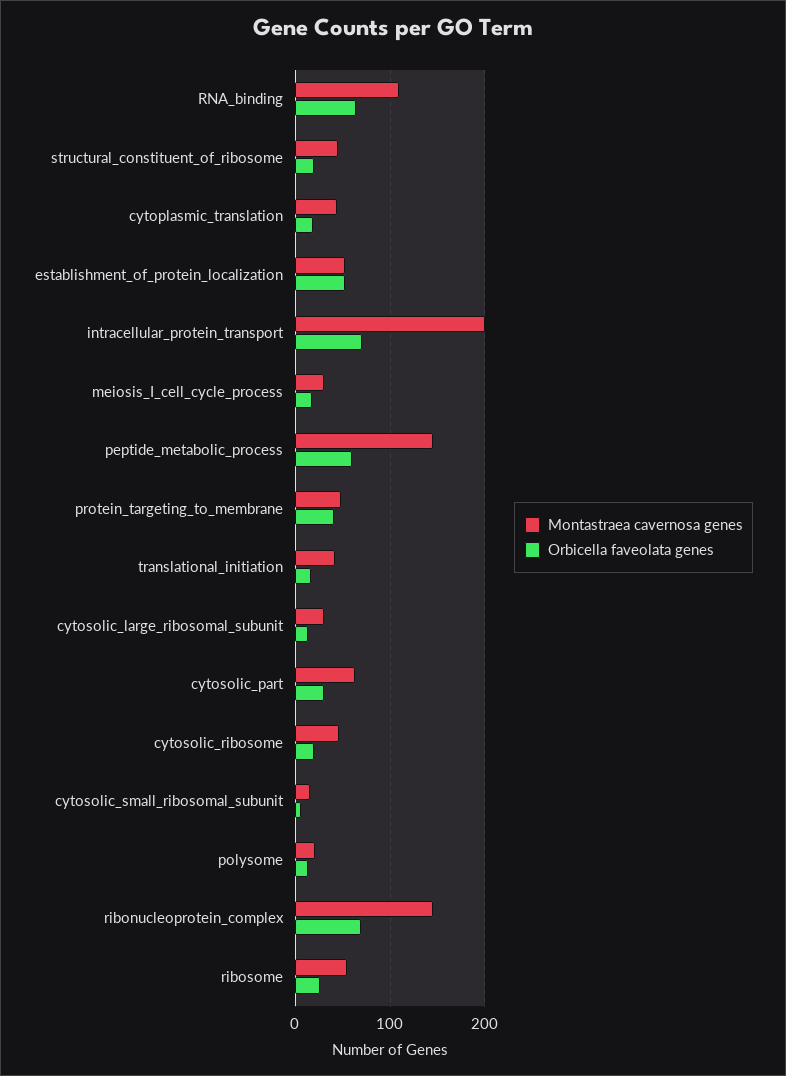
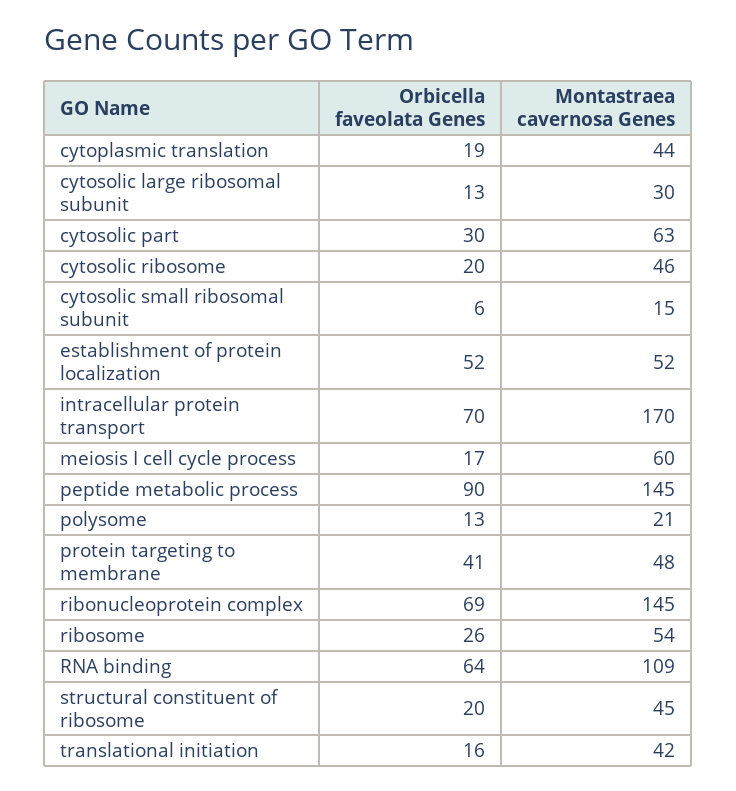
  {
    "Montastraea cavernosa genes": {
      "RNA_binding": 109,
      "structural_constituent_of_ribosome": 45,
      "cytoplasmic_translation": 44,
      "establishment_of_protein_localization": 52,
-     "intracellular_protein_transport": 200,
+     "intracellular_protein_transport": 170,
-     "meiosis_I_cell_cycle_process": 30,
+     "meiosis_I_cell_cycle_process": 60,
      "peptide_metabolic_process": 145,
      "protein_targeting_to_membrane": 48,
      "translational_initiation": 42,
      "cytosolic_large_ribosomal_subunit": 30,
      "cytosolic_part": 63,
      "cytosolic_ribosome": 46,
      "cytosolic_small_ribosomal_subunit": 15,
      "polysome": 21,
      "ribonucleoprotein_complex": 145,
      "ribosome": 54
    },
    "Orbicella faveolata genes": {
      "RNA_binding": 64,
      "structural_constituent_of_ribosome": 20,
      "cytoplasmic_translation": 19,
      "establishment_of_protein_localization": 52,
      "intracellular_protein_transport": 70,
      "meiosis_I_cell_cycle_process": 17,
-     "peptide_metabolic_process": 60,
+     "peptide_metabolic_process": 90,
      "protein_targeting_to_membrane": 41,
      "translational_initiation": 16,
      "cytosolic_large_ribosomal_subunit": 13,
      "cytosolic_part": 30,
      "cytosolic_ribosome": 20,
      "cytosolic_small_ribosomal_subunit": 6,
      "polysome": 13,
      "ribonucleoprotein_complex": 69,
      "ribosome": 26
    }
  }

